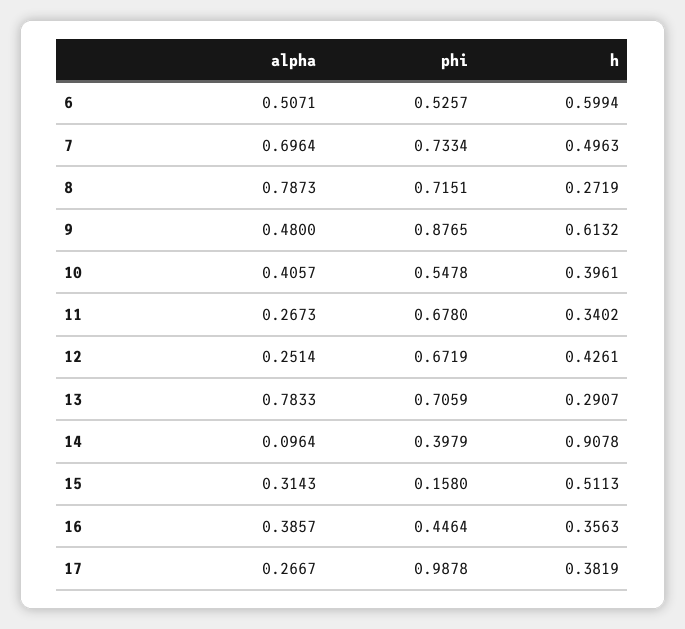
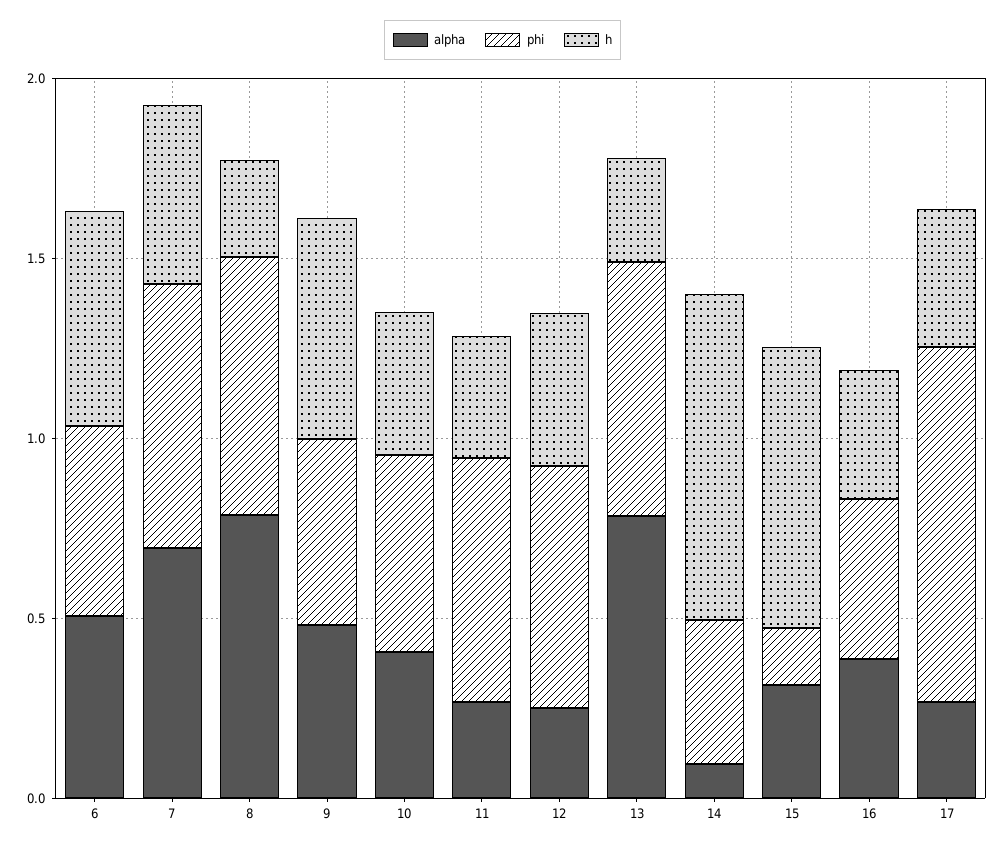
  {
    "alpha": {
      "6": 0.5071,
      "7": 0.6964,
      "8": 0.7873,
      "9": 0.48,
      "10": 0.4057,
      "11": 0.2673,
      "12": 0.2514,
      "13": 0.7833,
      "14": 0.0964,
      "15": 0.3143,
      "16": 0.3857,
      "17": 0.2667
    },
    "phi": {
      "6": 0.5257,
      "7": 0.7334,
      "8": 0.7151,
-     "9": 0.8765,
+     "9": 0.5,
      "10": 0.5478,
      "11": 0.678,
      "12": 0.6719,
      "13": 0.7059,
      "14": 0.3979,
      "15": 0.158,
      "16": 0.4464,
      "17": 0.9878
    },
    "h": {
      "6": 0.5994,
      "7": 0.4963,
      "8": 0.2719,
      "9": 0.6132,
      "10": 0.3961,
      "11": 0.3402,
      "12": 0.4261,
      "13": 0.2907,
      "14": 0.9078,
-     "15": 0.5113,
+     "15": 0.8,
      "16": 0.3563,
      "17": 0.3819
    }
  }

